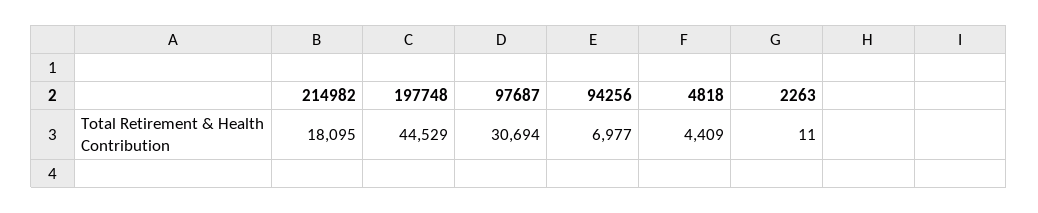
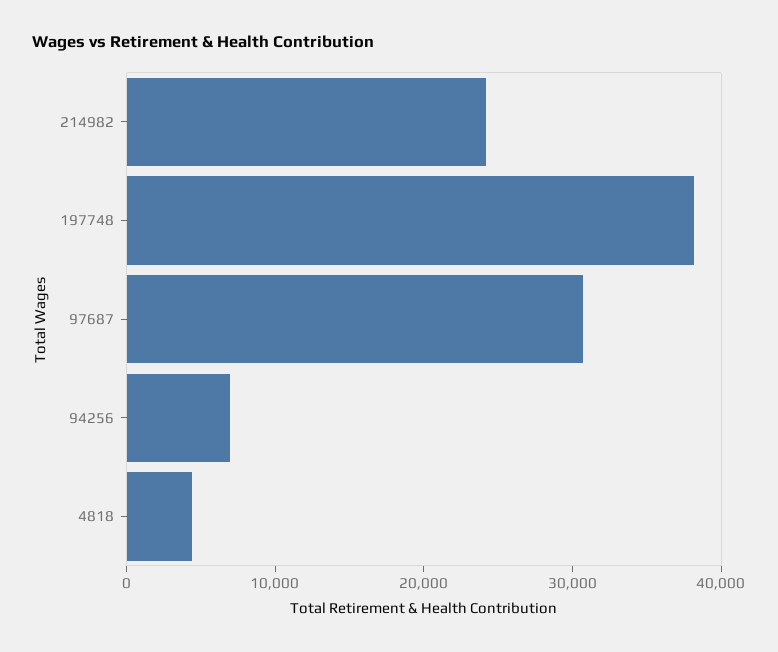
  {
-   "214982": 18095,
+   "214982": 24000,
-   "197748": 44529,
+   "197748": 38000,
    "97687": 30694,
    "94256": 6977,
-   "4818": 4409,
+   "4818": 4409
-   "2263": 11
  }

